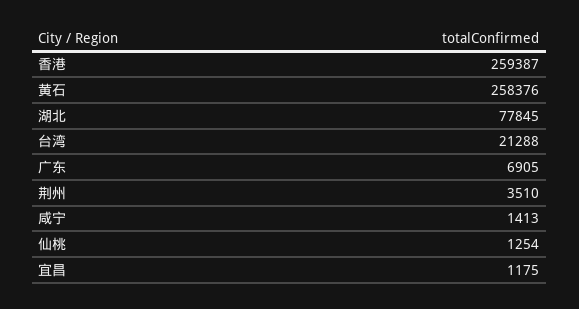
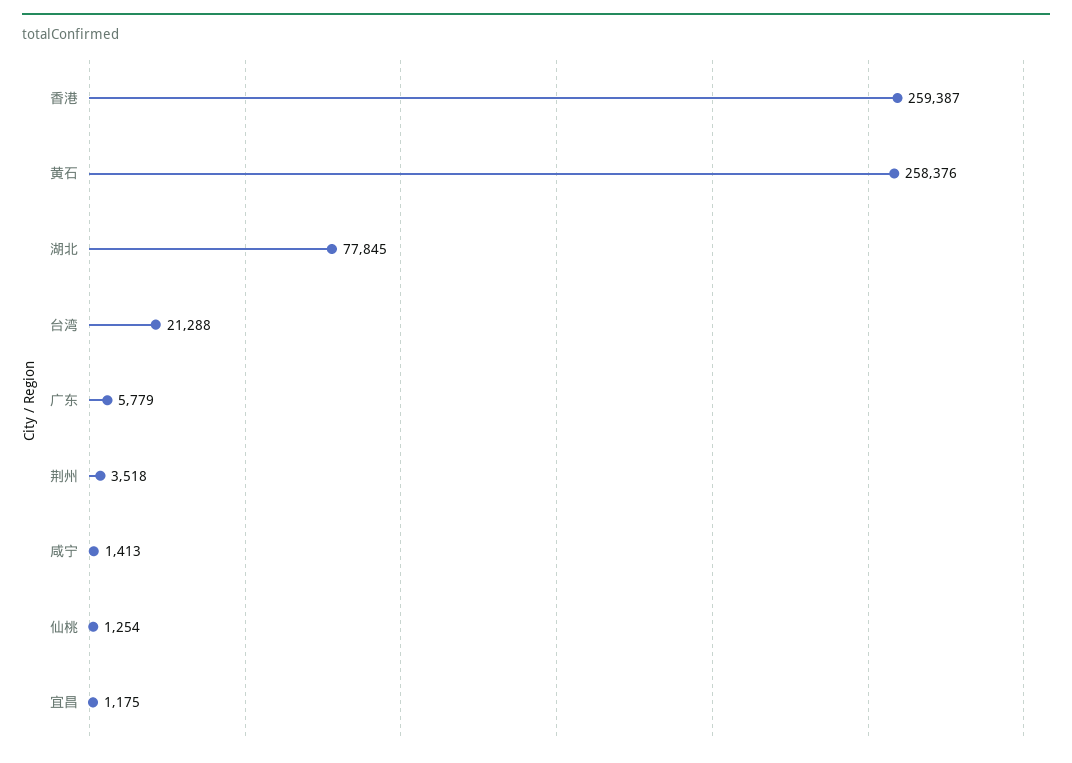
  {
    "香港": 259387,
    "黄石": 258376,
    "湖北": 77845,
    "台湾": 21288,
-   "广东": 6905,
+   "广东": 5779,
-   "荆州": 3510,
+   "荆州": 3518,
    "咸宁": 1413,
    "仙桃": 1254,
    "宜昌": 1175
  }

